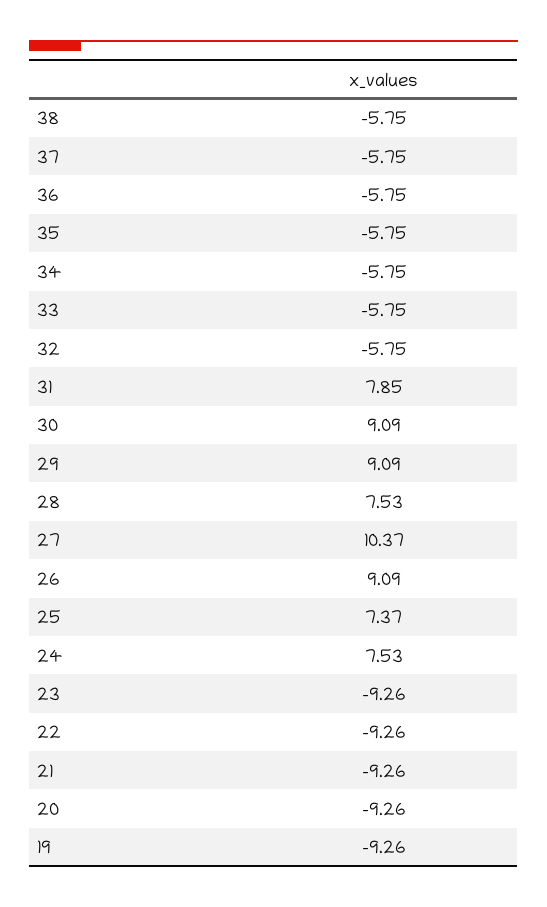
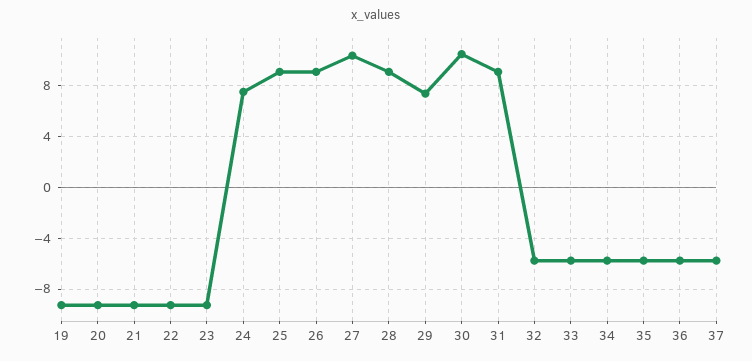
  {
-   "38": -5.75,
    "37": -5.75,
    "36": -5.75,
    "35": -5.75,
    "34": -5.75,
    "33": -5.75,
    "32": -5.75,
-   "31": 7.85,
+   "31": 9,
-   "30": 9.09,
+   "30": 10.5,
-   "29": 9.09,
+   "29": 7.5,
-   "28": 7.53,
+   "28": 9,
    "27": 10.37,
    "26": 9.09,
-   "25": 7.37,
+   "25": 9,
    "24": 7.53,
    "23": -9.26,
    "22": -9.26,
    "21": -9.26,
    "20": -9.26,
    "19": -9.26
  }

